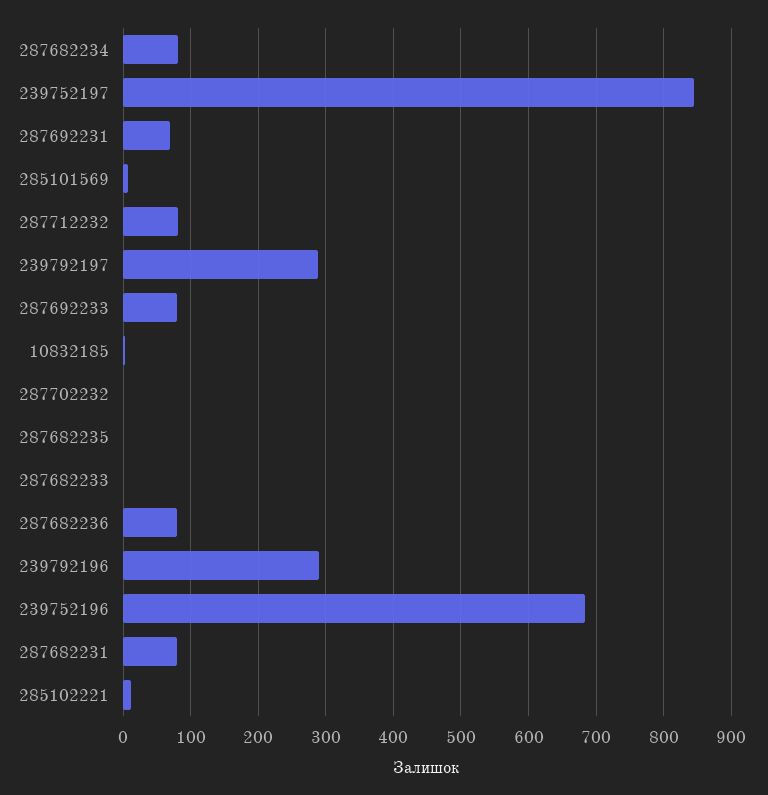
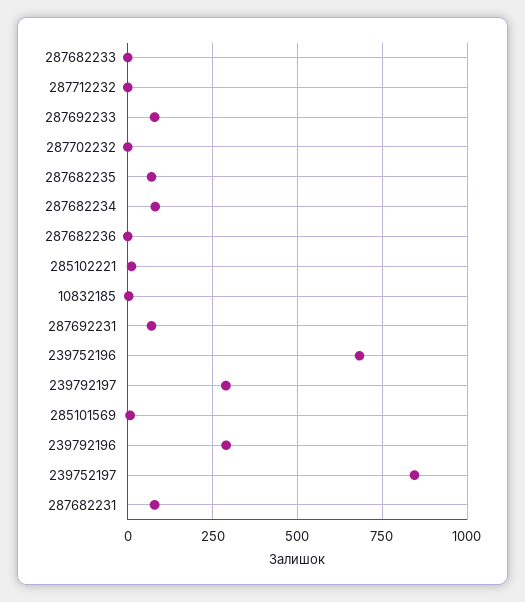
  {
    "287682234": 80,
    "239752197": 850,
    "287692231": 70,
    "285101569": 10,
-   "287712232": 80,
+   "287712232": 0,
    "239792197": 290,
    "287692233": 80,
    "10832185": 0,
    "287702232": 0,
-   "287682235": 0,
+   "287682235": 75,
    "287682233": 0,
-   "287682236": 80,
+   "287682236": 0,
    "239792196": 290,
    "239752196": 680,
    "287682231": 80,
    "285102221": 10
  }

